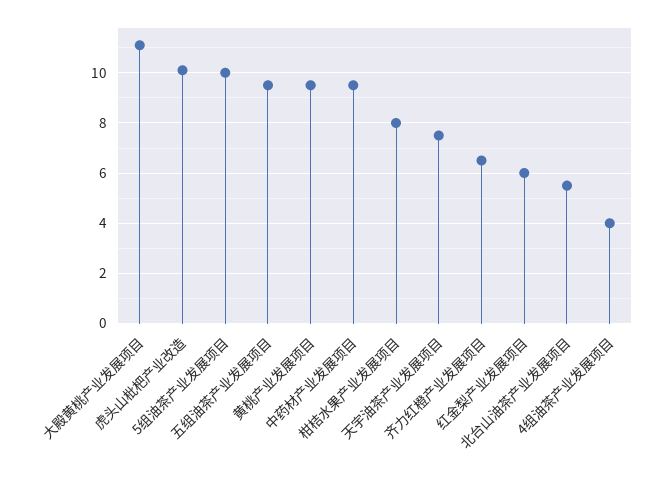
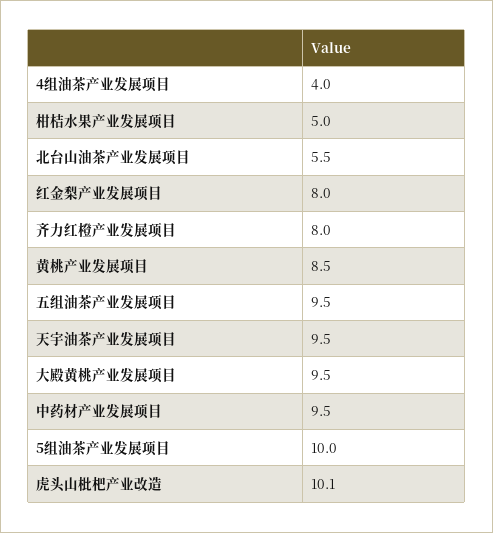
  {
-   "大殿黄桃产业发展项目": 11,
+   "大殿黄桃产业发展项目": 9.5,
    "虎头山枇杷产业改造": 10.1,
    "5组油茶产业发展项目": 10,
    "五组油茶产业发展项目": 9.5,
-   "黄桃产业发展项目": 9.5,
+   "黄桃产业发展项目": 8.5,
    "中药材产业发展项目": 9.5,
-   "柑桔水果产业发展项目": 8,
+   "柑桔水果产业发展项目": 5,
-   "天宇油茶产业发展项目": 7.5,
+   "天宇油茶产业发展项目": 9.5,
-   "齐力红橙产业发展项目": 6.5,
+   "齐力红橙产业发展项目": 8,
-   "红金梨产业发展项目": 6,
+   "红金梨产业发展项目": 8,
    "北台山油茶产业发展项目": 5.5,
    "4组油茶产业发展项目": 4
  }

